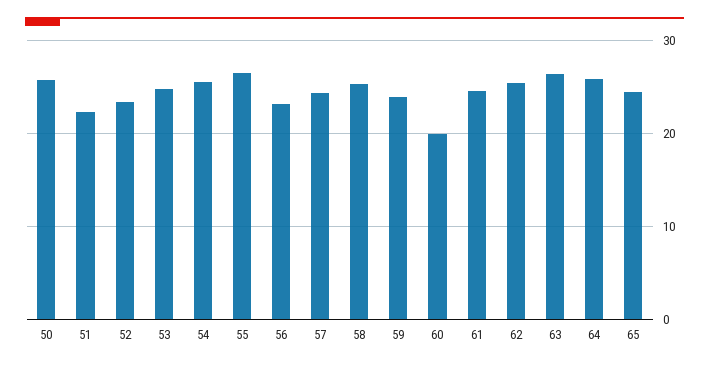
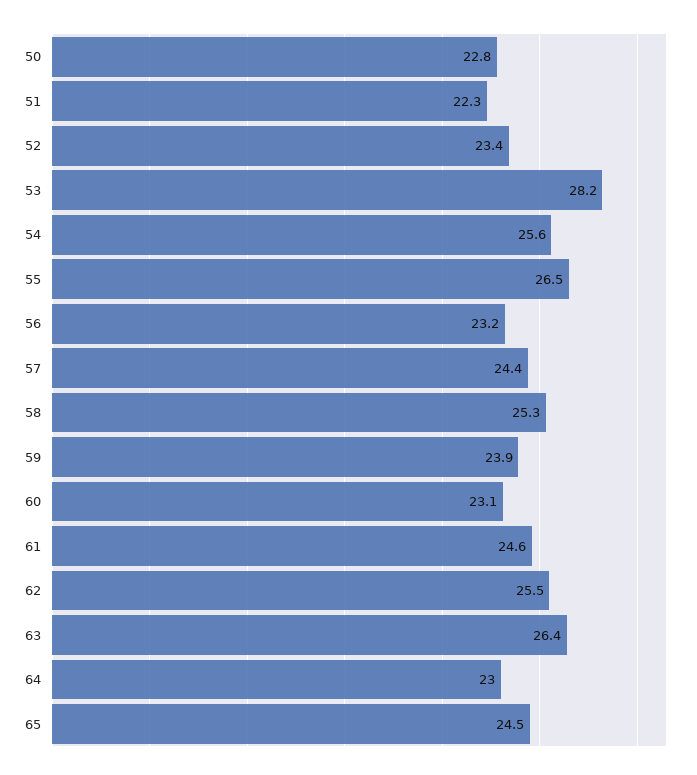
  {
-   "50": 26,
+   "50": 22.8,
    "51": 22.3,
    "52": 23.4,
-   "53": 25,
+   "53": 28.2,
    "54": 25.6,
    "55": 26.5,
    "56": 23.2,
    "57": 24.4,
    "58": 25.3,
    "59": 23.9,
-   "60": 20,
+   "60": 23.1,
    "61": 24.6,
    "62": 25.5,
    "63": 26.4,
-   "64": 26,
+   "64": 23,
    "65": 24.5
  }

